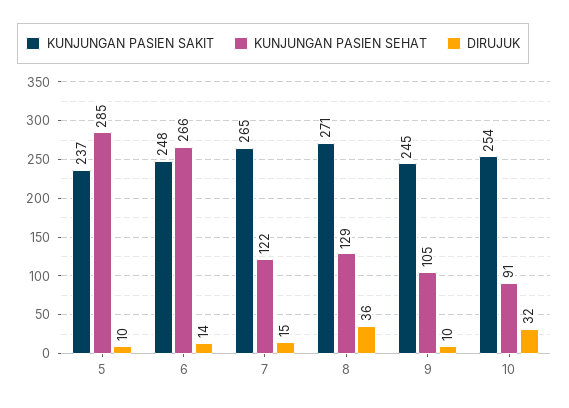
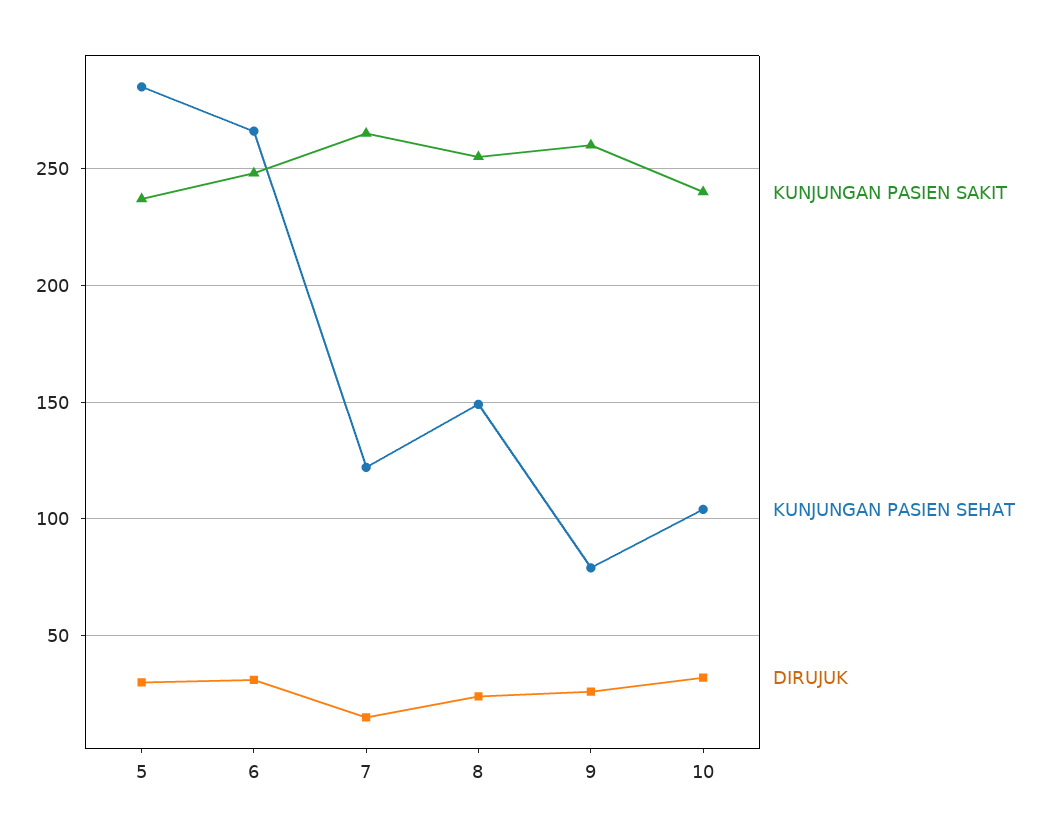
  {
    "KUNJUNGAN PASIEN SAKIT": {
      "5": 237,
      "6": 248,
      "7": 265,
-     "8": 271,
+     "8": 255,
-     "9": 245,
+     "9": 260,
-     "10": 254
+     "10": 240
    },
    "KUNJUNGAN PASIEN SEHAT": {
      "5": 285,
      "6": 266,
      "7": 122,
-     "8": 129,
+     "8": 150,
-     "9": 105,
+     "9": 80,
-     "10": 91
+     "10": 105
    },
    "DIRUJUK": {
-     "5": 10,
+     "5": 30,
-     "6": 14,
+     "6": 30,
      "7": 15,
-     "8": 36,
+     "8": 25,
-     "9": 10,
+     "9": 25,
      "10": 32
    }
  }

